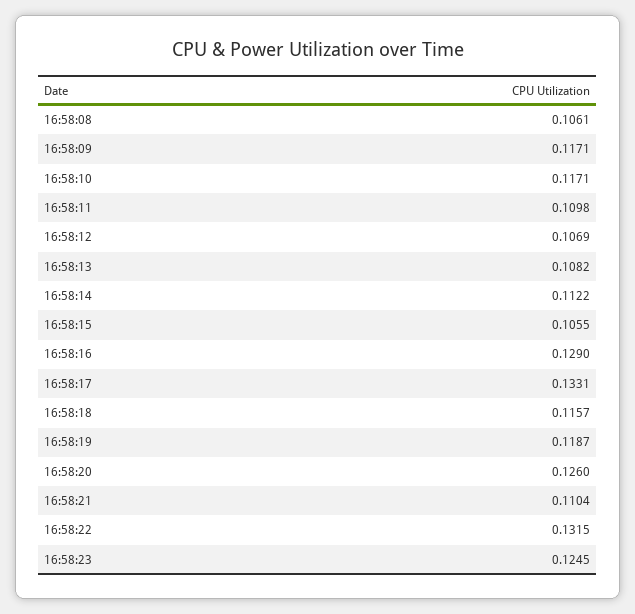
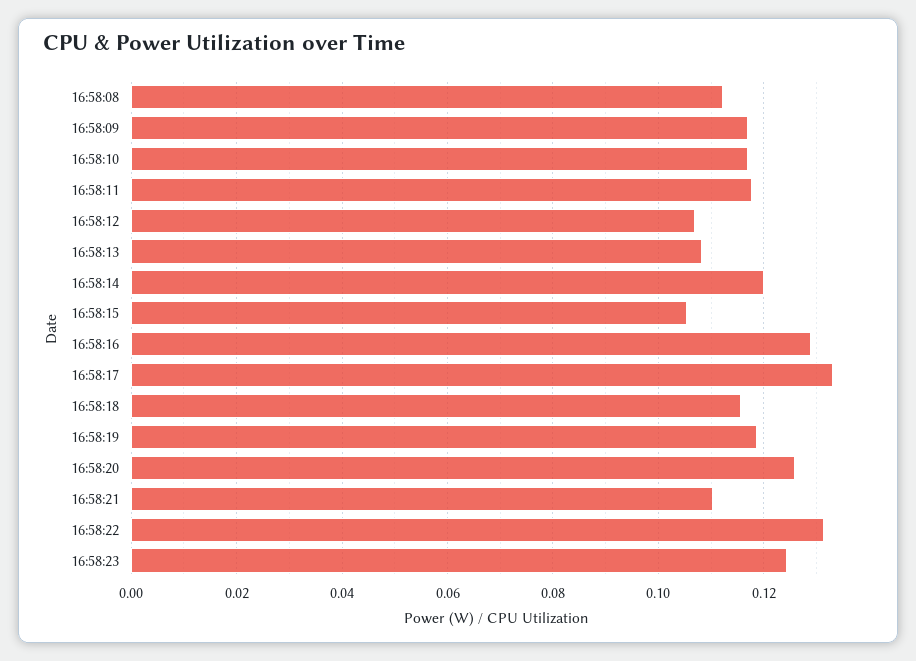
  {
-   "16:58:08": 0.1061,
+   "16:58:08": 0.112,
    "16:58:09": 0.1171,
    "16:58:10": 0.1171,
-   "16:58:11": 0.1098,
+   "16:58:11": 0.118,
    "16:58:12": 0.1069,
    "16:58:13": 0.1082,
-   "16:58:14": 0.1122,
+   "16:58:14": 0.12,
    "16:58:15": 0.1055,
    "16:58:16": 0.129,
    "16:58:17": 0.1331,
    "16:58:18": 0.1157,
    "16:58:19": 0.1187,
    "16:58:20": 0.126,
    "16:58:21": 0.1104,
    "16:58:22": 0.1315,
    "16:58:23": 0.1245
  }

